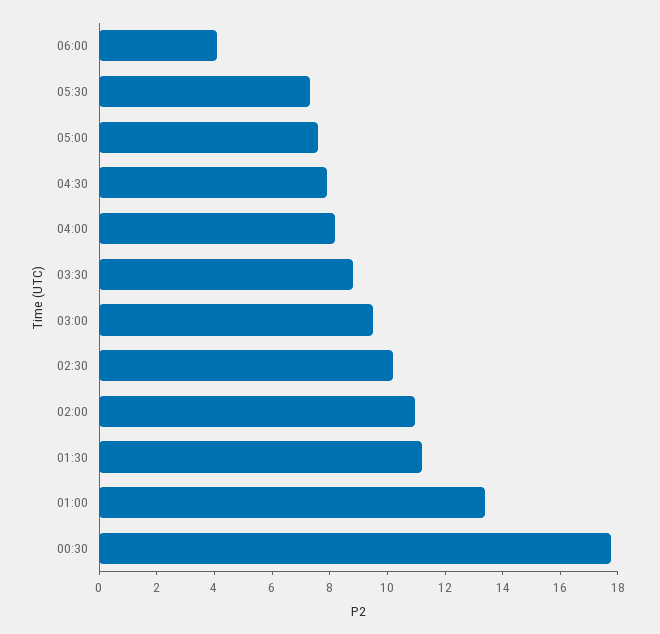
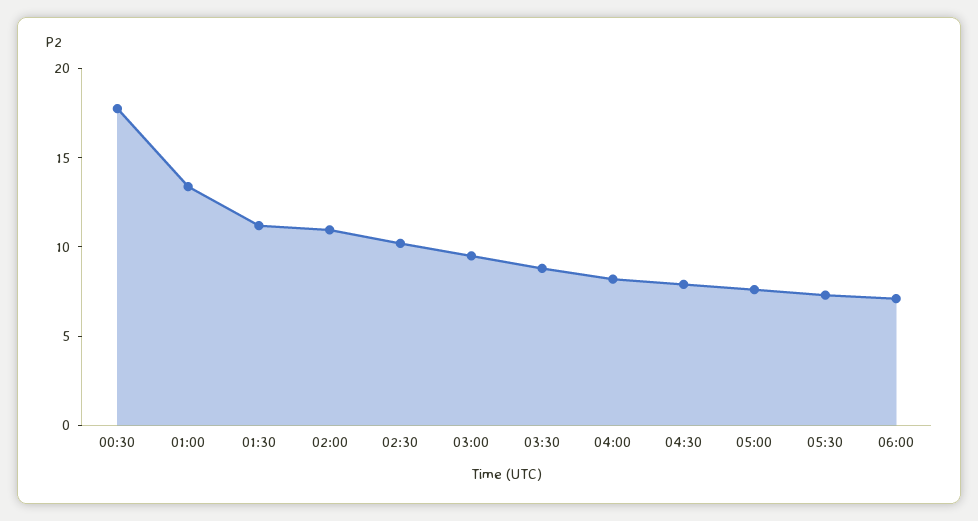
  {
-   "06:00": 4,
+   "06:00": 7,
    "05:30": 7.5,
    "05:00": 7.5,
    "04:30": 8,
    "04:00": 8,
    "03:30": 9,
    "03:00": 9.5,
    "02:30": 10,
    "02:00": 11,
    "01:30": 11,
    "01:00": 13.5,
    "00:30": 18
  }

